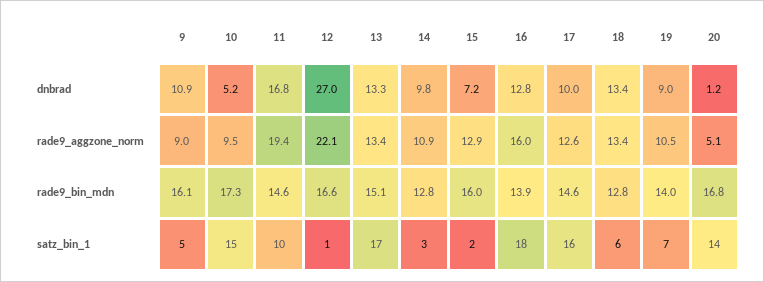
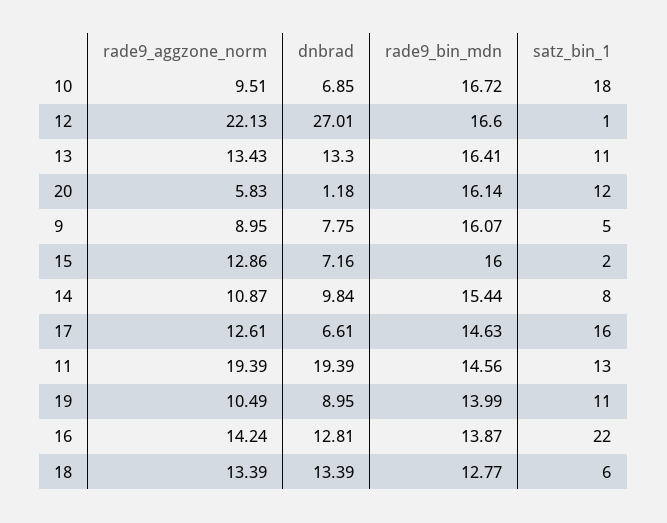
  {
    "9": {
-     "dnbrad": 10.9,
+     "dnbrad": 7.75,
      "rade9_aggzone_norm": 8.95,
      "rade9_bin_mdn": 16.07,
      "satz_bin_1": 5
    },
    "10": {
-     "dnbrad": 5.2,
+     "dnbrad": 6.85,
      "rade9_aggzone_norm": 9.51,
-     "rade9_bin_mdn": 17.3,
+     "rade9_bin_mdn": 16.72,
-     "satz_bin_1": 15
+     "satz_bin_1": 18
    },
    "11": {
-     "dnbrad": 16.8,
+     "dnbrad": 19.39,
      "rade9_aggzone_norm": 19.39,
      "rade9_bin_mdn": 14.56,
-     "satz_bin_1": 10
+     "satz_bin_1": 13
    },
    "12": {
      "dnbrad": 27.01,
      "rade9_aggzone_norm": 22.13,
      "rade9_bin_mdn": 16.6,
      "satz_bin_1": 1
    },
    "13": {
      "dnbrad": 13.3,
      "rade9_aggzone_norm": 13.43,
-     "rade9_bin_mdn": 15.1,
+     "rade9_bin_mdn": 16.41,
-     "satz_bin_1": 17
+     "satz_bin_1": 11
    },
    "14": {
      "dnbrad": 9.84,
      "rade9_aggzone_norm": 10.87,
-     "rade9_bin_mdn": 12.8,
+     "rade9_bin_mdn": 15.44,
-     "satz_bin_1": 3
+     "satz_bin_1": 8
    },
    "15": {
      "dnbrad": 7.16,
      "rade9_aggzone_norm": 12.86,
      "rade9_bin_mdn": 16,
      "satz_bin_1": 2
    },
    "16": {
      "dnbrad": 12.81,
-     "rade9_aggzone_norm": 16,
+     "rade9_aggzone_norm": 14.24,
      "rade9_bin_mdn": 13.87,
-     "satz_bin_1": 18
+     "satz_bin_1": 22
    },
    "17": {
-     "dnbrad": 10,
+     "dnbrad": 6.61,
      "rade9_aggzone_norm": 12.61,
      "rade9_bin_mdn": 14.63,
      "satz_bin_1": 16
    },
    "18": {
      "dnbrad": 13.39,
      "rade9_aggzone_norm": 13.39,
      "rade9_bin_mdn": 12.77,
      "satz_bin_1": 6
    },
    "19": {
      "dnbrad": 8.95,
      "rade9_aggzone_norm": 10.49,
      "rade9_bin_mdn": 13.99,
-     "satz_bin_1": 7
+     "satz_bin_1": 11
    },
    "20": {
      "dnbrad": 1.18,
-     "rade9_aggzone_norm": 5.1,
+     "rade9_aggzone_norm": 5.83,
-     "rade9_bin_mdn": 16.8,
+     "rade9_bin_mdn": 16.14,
-     "satz_bin_1": 14
+     "satz_bin_1": 12
    }
  }

